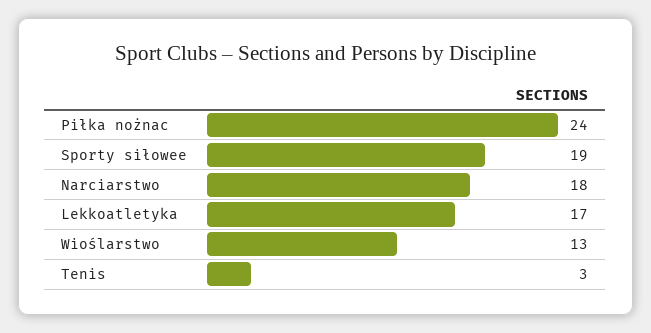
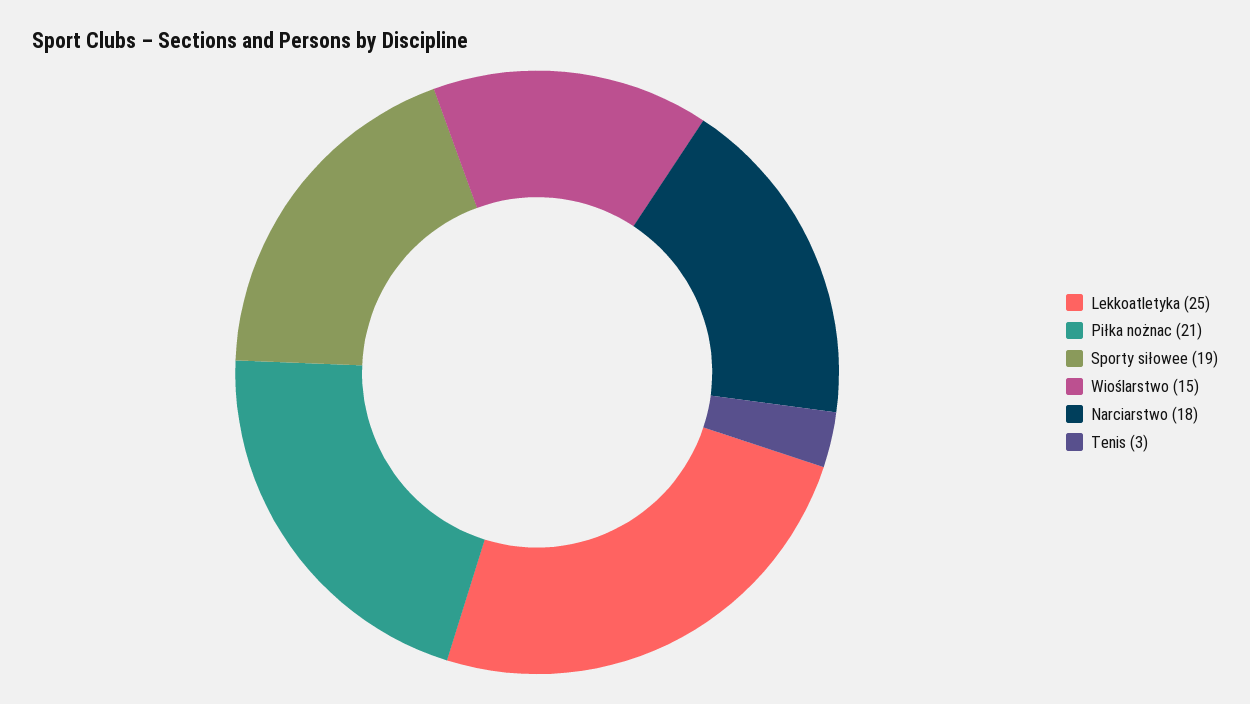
  {
-   "Piłka nożnac": 24,
+   "Piłka nożnac": 21,
    "Sporty siłowee": 19,
    "Narciarstwo": 18,
-   "Lekkoatletyka": 17,
+   "Lekkoatletyka": 25,
-   "Wioślarstwo": 13,
+   "Wioślarstwo": 15,
    "Tenis": 3
  }

